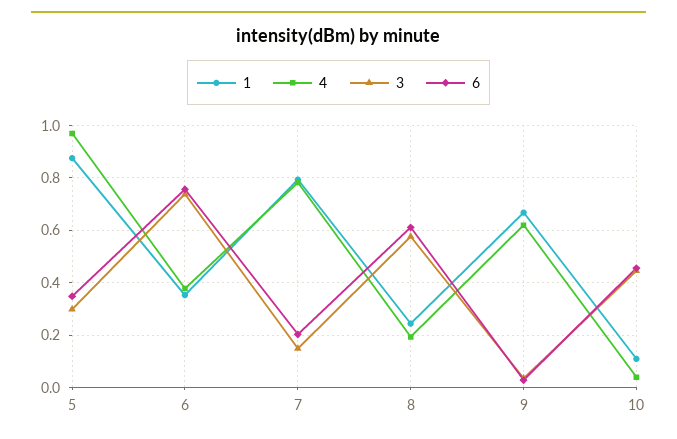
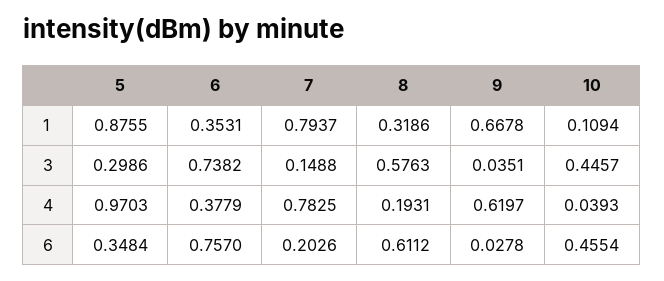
  {
    "1": {
      "5": 0.8755,
      "6": 0.3531,
      "7": 0.7937,
-     "8": 0.25,
+     "8": 0.3186,
      "9": 0.6678,
      "10": 0.1094
    },
    "4": {
      "5": 0.9703,
      "6": 0.3779,
      "7": 0.7825,
      "8": 0.1931,
      "9": 0.6197,
      "10": 0.0393
    },
    "3": {
      "5": 0.2986,
      "6": 0.7382,
      "7": 0.1488,
      "8": 0.5763,
      "9": 0.0351,
      "10": 0.4457
    },
    "6": {
      "5": 0.3484,
      "6": 0.757,
      "7": 0.2026,
      "8": 0.6112,
      "9": 0.0278,
      "10": 0.4554
    }
  }

